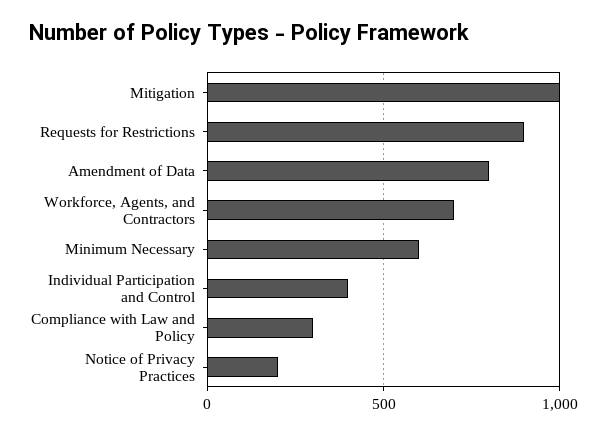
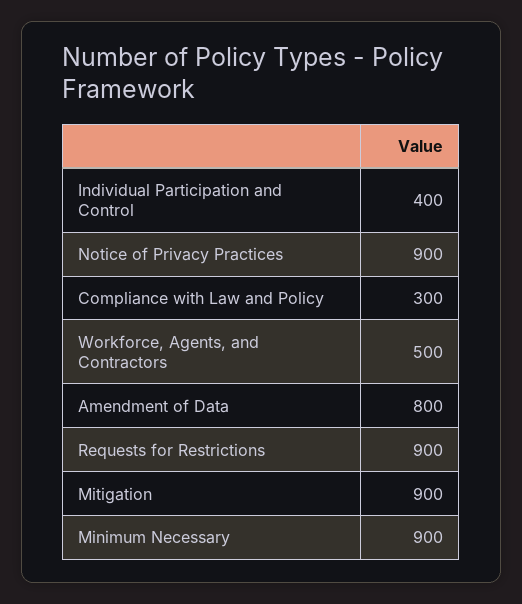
  {
-   "Mitigation": 1000,
+   "Mitigation": 900,
    "Requests for Restrictions": 900,
    "Amendment of Data": 800,
-   "Workforce, Agents, and Contractors": 700,
+   "Workforce, Agents, and Contractors": 500,
-   "Minimum Necessary": 600,
+   "Minimum Necessary": 900,
    "Individual Participation and Control": 400,
    "Compliance with Law and Policy": 300,
-   "Notice of Privacy Practices": 200
+   "Notice of Privacy Practices": 900
  }

